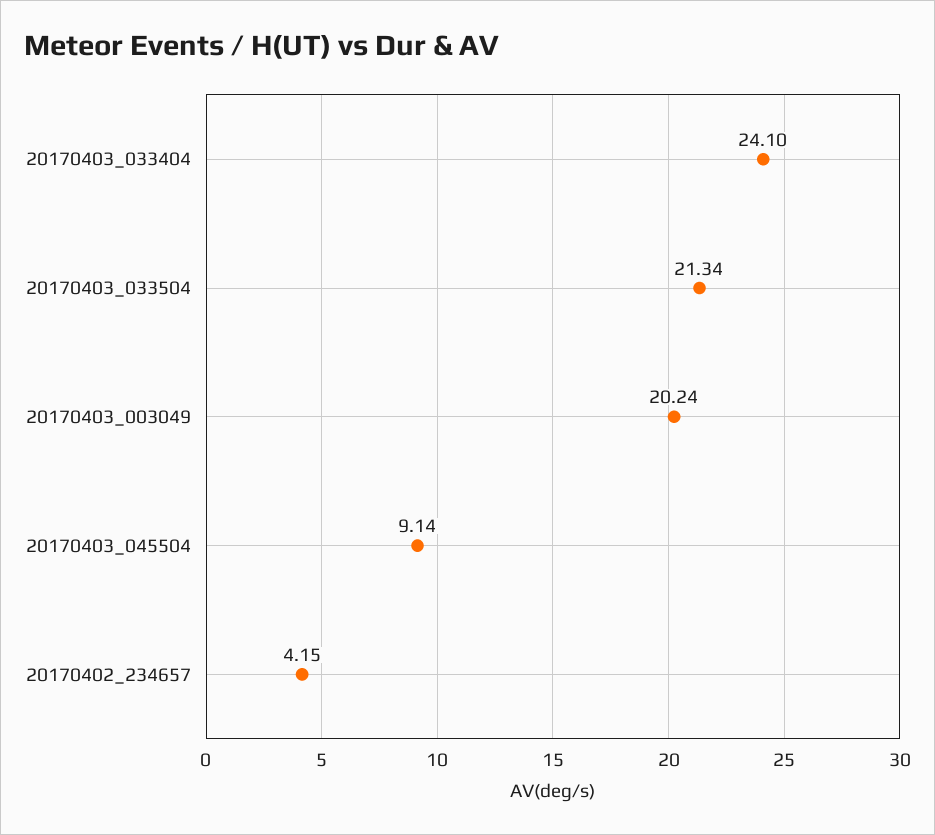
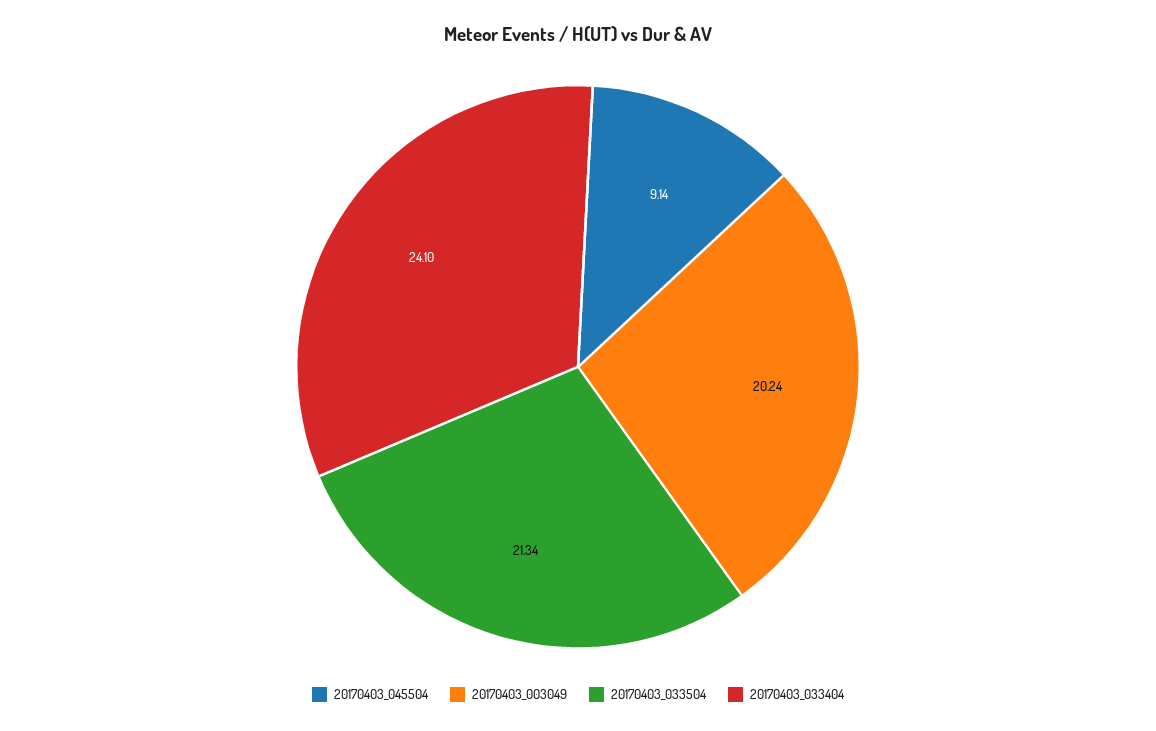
  {
    "20170403_033404": 24.1,
    "20170403_033504": 21.34,
    "20170403_003049": 20.24,
-   "20170403_045504": 9.14,
+   "20170403_045504": 9.14
-   "20170402_234657": 4.15
  }

